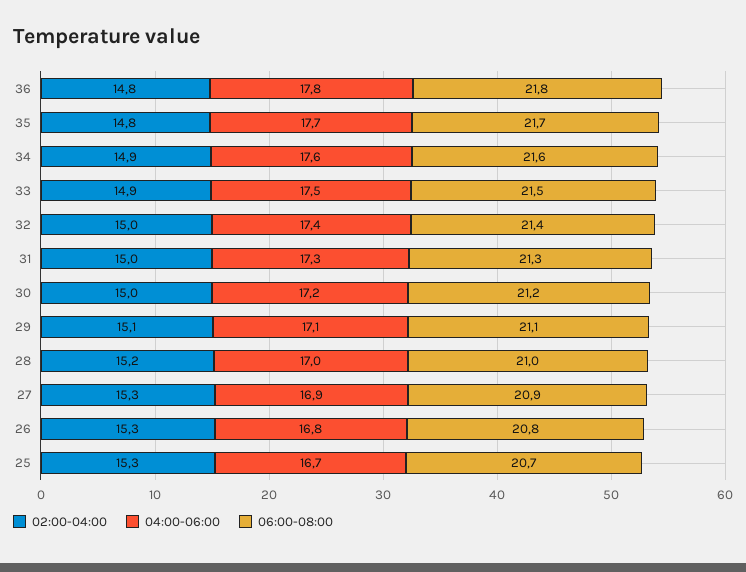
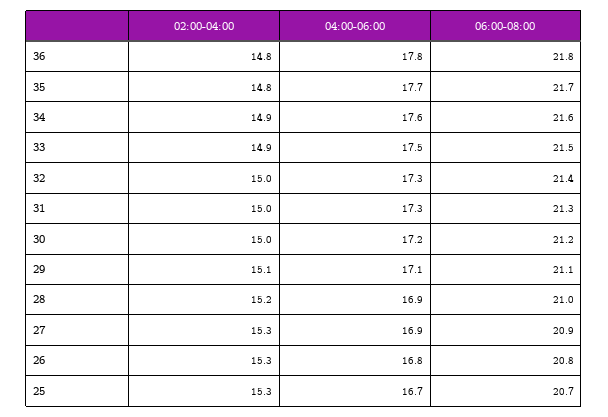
  {
    "02:00-04:00": {
      "36": 14.8,
      "35": 14.8,
      "34": 14.9,
      "33": 14.9,
      "32": 15,
      "31": 15,
      "30": 15,
      "29": 15.1,
      "28": 15.2,
      "27": 15.3,
      "26": 15.3,
      "25": 15.3
    },
    "04:00-06:00": {
      "36": 17.8,
      "35": 17.7,
      "34": 17.6,
      "33": 17.5,
-     "32": 17.4,
+     "32": 17.3,
      "31": 17.3,
      "30": 17.2,
      "29": 17.1,
-     "28": 17,
+     "28": 16.9,
      "27": 16.9,
      "26": 16.8,
      "25": 16.7
    },
    "06:00-08:00": {
      "36": 21.8,
      "35": 21.7,
      "34": 21.6,
      "33": 21.5,
      "32": 21.4,
      "31": 21.3,
      "30": 21.2,
      "29": 21.1,
      "28": 21,
      "27": 20.9,
      "26": 20.8,
      "25": 20.7
    }
  }

